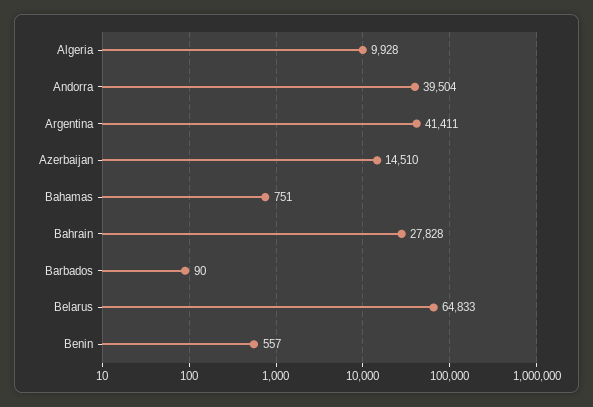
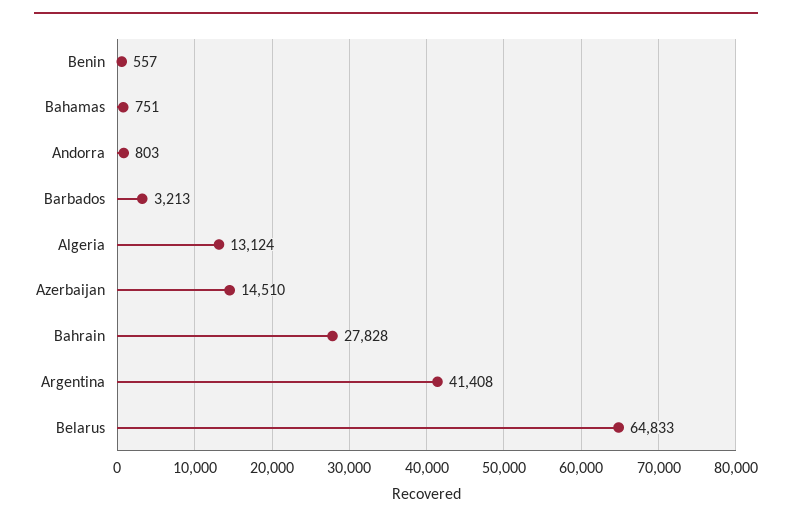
  {
-   "Algeria": 9928,
+   "Algeria": 13124,
-   "Andorra": 39504,
+   "Andorra": 803,
-   "Argentina": 41411,
+   "Argentina": 41408,
    "Azerbaijan": 14510,
    "Bahamas": 751,
    "Bahrain": 27828,
-   "Barbados": 90,
+   "Barbados": 3213,
    "Belarus": 64833,
    "Benin": 557
  }

